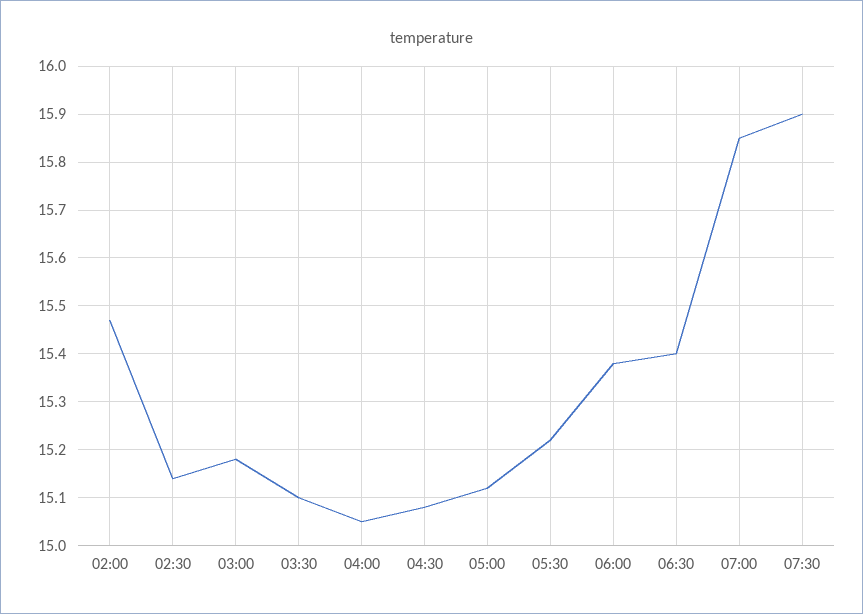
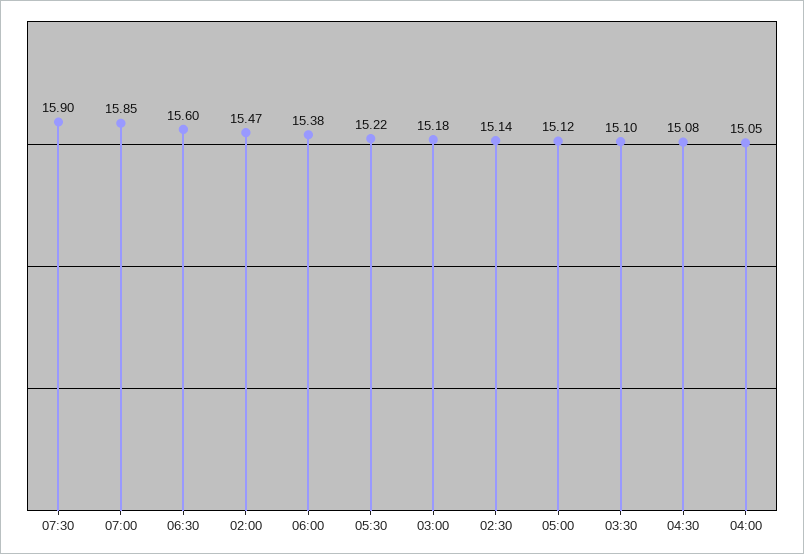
  {
    "02:00": 15.47,
    "02:30": 15.14,
    "03:00": 15.18,
    "03:30": 15.1,
    "04:00": 15.05,
    "04:30": 15.08,
    "05:00": 15.12,
    "05:30": 15.22,
    "06:00": 15.38,
-   "06:30": 15.4,
+   "06:30": 15.6,
    "07:00": 15.85,
    "07:30": 15.9
  }

